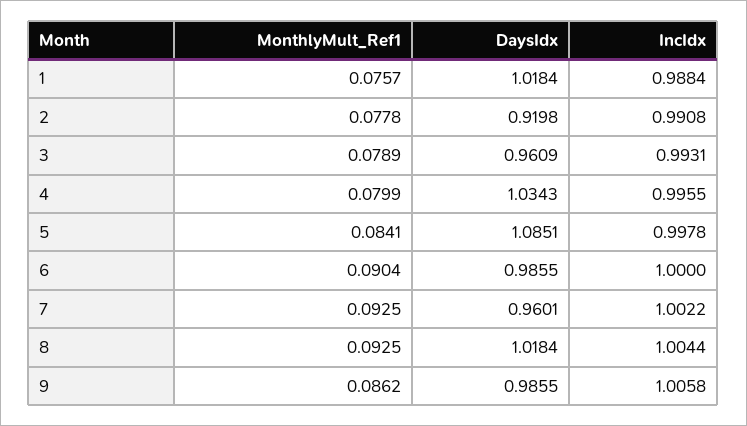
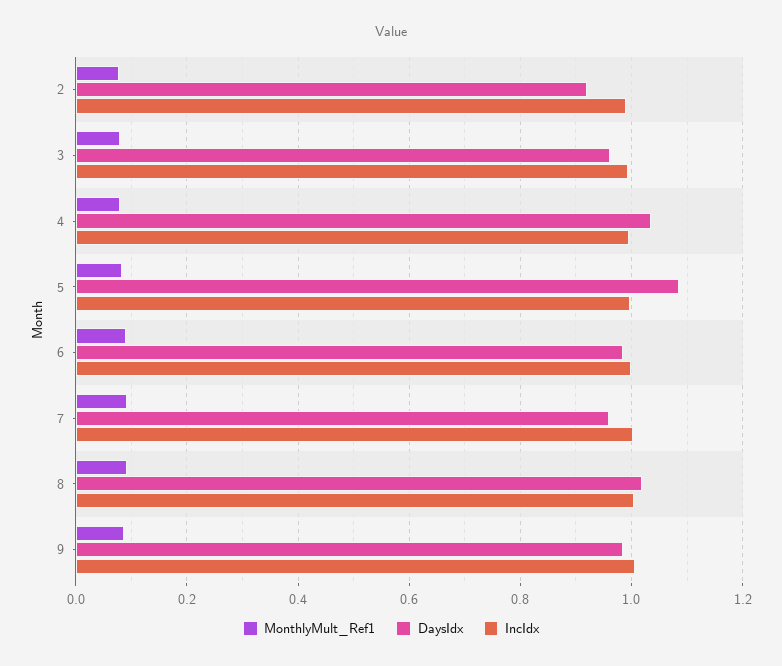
  {
    "MonthlyMult_Ref1": {
-     "1": 0.0757,
      "2": 0.0778,
      "3": 0.0789,
      "4": 0.0799,
      "5": 0.0841,
      "6": 0.0904,
      "7": 0.0925,
      "8": 0.0925,
      "9": 0.0862
    },
    "DaysIdx": {
-     "1": 1.0184,
      "2": 0.9198,
      "3": 0.9609,
      "4": 1.0343,
      "5": 1.0851,
      "6": 0.9855,
      "7": 0.9601,
      "8": 1.0184,
      "9": 0.9855
    },
    "IncIdx": {
-     "1": 0.9884,
      "2": 0.9908,
      "3": 0.9931,
      "4": 0.9955,
      "5": 0.9978,
      "6": 1,
      "7": 1.0022,
      "8": 1.0044,
      "9": 1.0058
    }
  }

